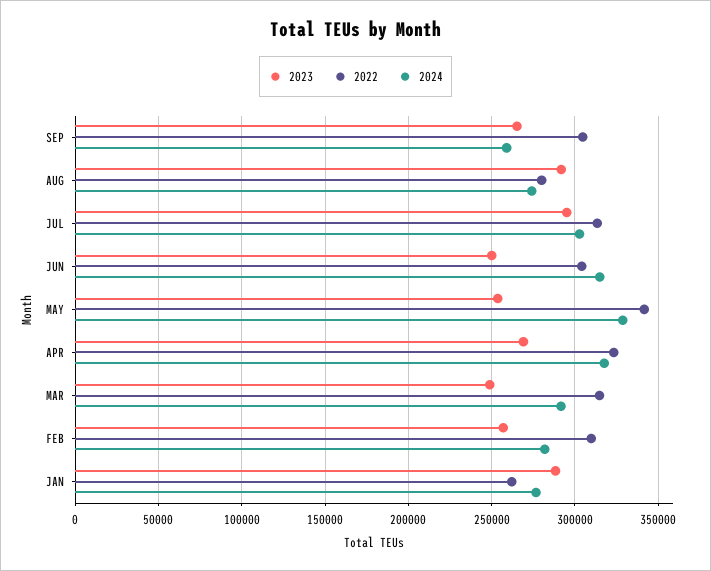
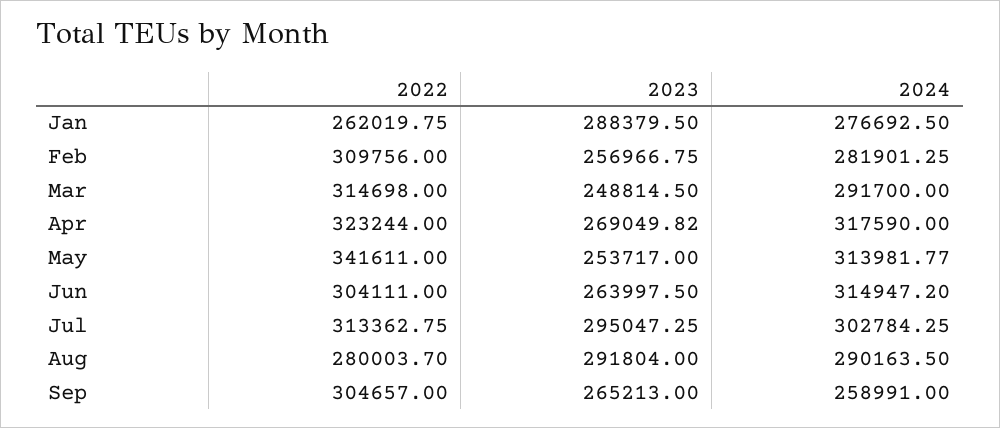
  {
    "2023": {
      "SEP": 265213,
      "AUG": 291804,
      "JUL": 295047.25,
-     "JUN": 250000,
+     "JUN": 263997.5,
      "MAY": 253717,
      "APR": 269049.82,
      "MAR": 248814.5,
      "FEB": 256966.75,
      "JAN": 288379.5
    },
    "2022": {
      "SEP": 304657,
      "AUG": 280003.7,
      "JUL": 313362.75,
      "JUN": 304111,
      "MAY": 341611,
      "APR": 323244,
      "MAR": 314698,
      "FEB": 309756,
      "JAN": 262019.75
    },
    "2024": {
      "SEP": 258991,
-     "AUG": 275000,
+     "AUG": 290163.5,
      "JUL": 302784.25,
      "JUN": 314947.2,
-     "MAY": 330000,
+     "MAY": 313981.77,
      "APR": 317590,
      "MAR": 291700,
      "FEB": 281901.25,
      "JAN": 276692.5
    }
  }

